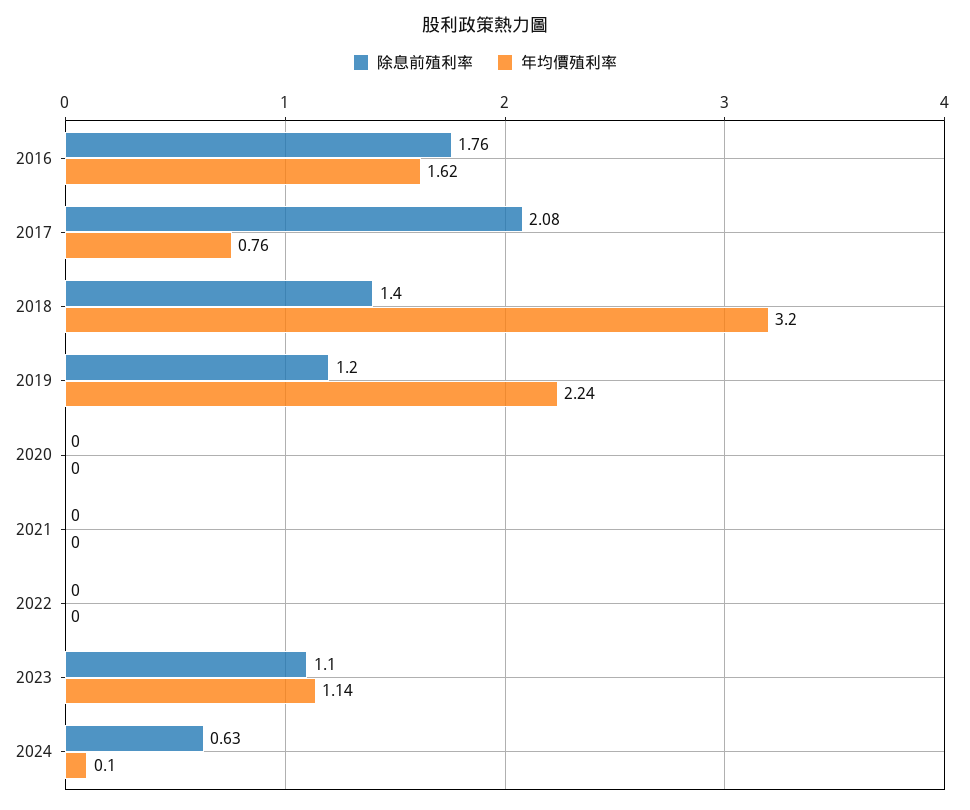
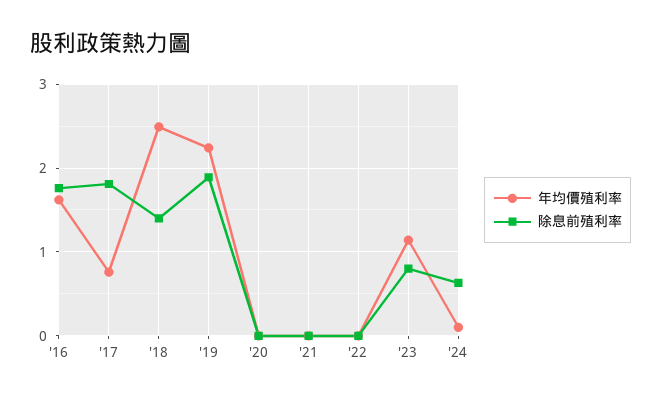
  {
    "除息前殖利率": {
      "2016": 1.76,
-     "2017": 2.08,
+     "2017": 1.8,
      "2018": 1.4,
-     "2019": 1.2,
+     "2019": 1.9,
      "2020": 0,
      "2021": 0,
      "2022": 0,
-     "2023": 1.1,
+     "2023": 0.8,
      "2024": 0.63
    },
    "年均價殖利率": {
      "2016": 1.62,
      "2017": 0.76,
-     "2018": 3.2,
+     "2018": 2.5,
      "2019": 2.24,
      "2020": 0,
      "2021": 0,
      "2022": 0,
      "2023": 1.14,
      "2024": 0.1
    }
  }

